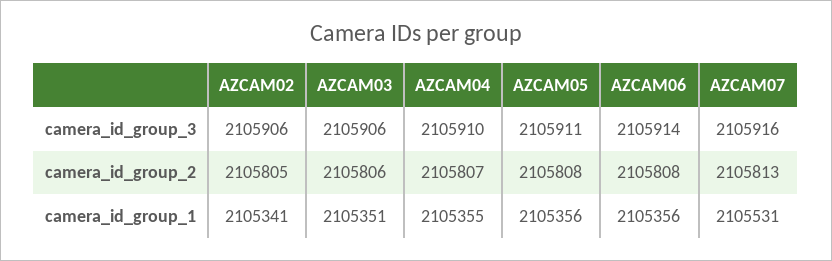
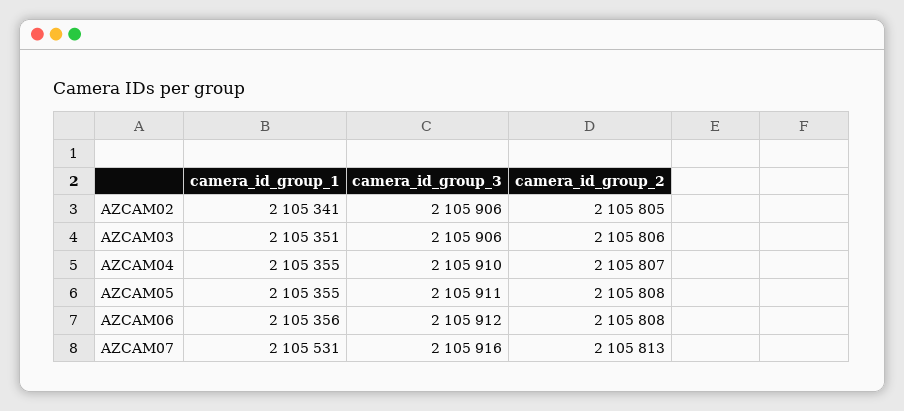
  {
    "AZCAM02": {
      "camera_id_group_3": 2105906,
      "camera_id_group_2": 2105805,
      "camera_id_group_1": 2105341
    },
    "AZCAM03": {
      "camera_id_group_3": 2105906,
      "camera_id_group_2": 2105806,
      "camera_id_group_1": 2105351
    },
    "AZCAM04": {
      "camera_id_group_3": 2105910,
      "camera_id_group_2": 2105807,
      "camera_id_group_1": 2105355
    },
    "AZCAM05": {
      "camera_id_group_3": 2105911,
      "camera_id_group_2": 2105808,
-     "camera_id_group_1": 2105356
+     "camera_id_group_1": 2105355
    },
    "AZCAM06": {
-     "camera_id_group_3": 2105914,
+     "camera_id_group_3": 2105912,
      "camera_id_group_2": 2105808,
      "camera_id_group_1": 2105356
    },
    "AZCAM07": {
      "camera_id_group_3": 2105916,
      "camera_id_group_2": 2105813,
      "camera_id_group_1": 2105531
    }
  }

